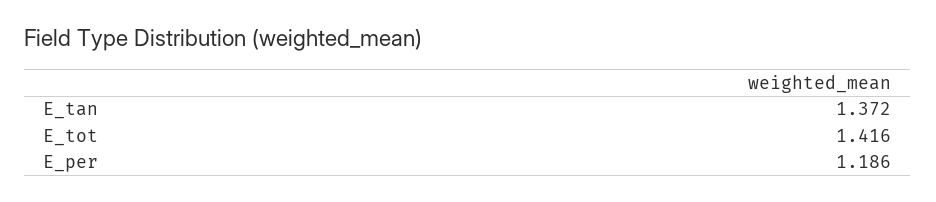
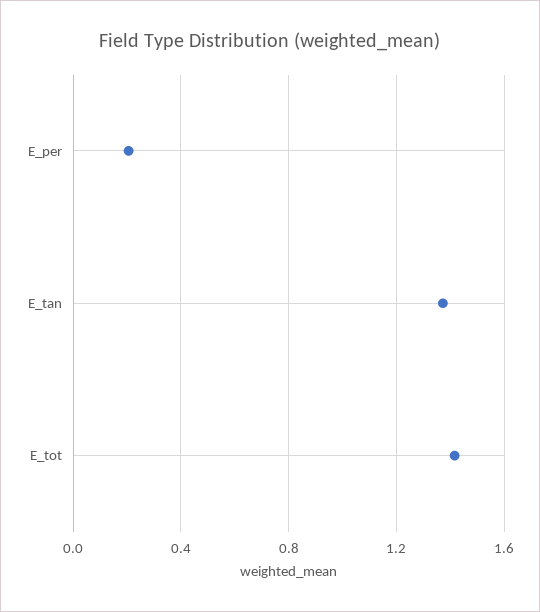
  {
    "E_tan": 1.372,
    "E_tot": 1.416,
-   "E_per": 1.186
+   "E_per": 0.2
  }

